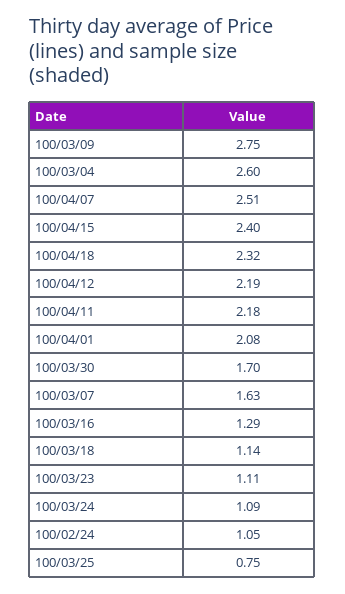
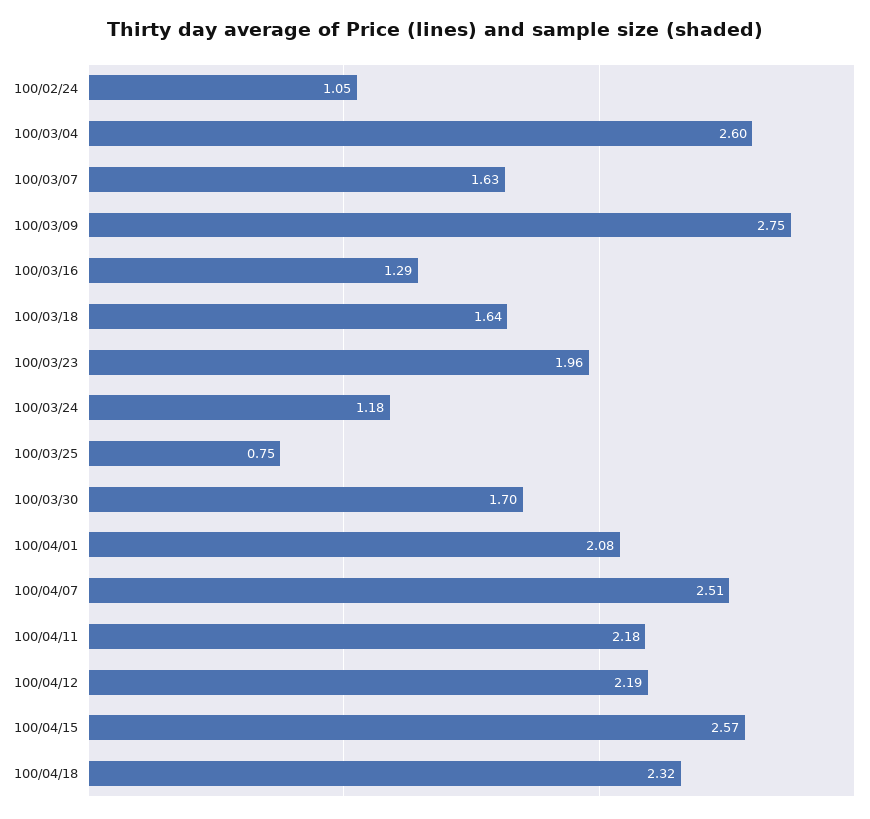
  {
    "100/03/09": 2.75,
    "100/03/04": 2.6,
    "100/04/07": 2.51,
-   "100/04/15": 2.4,
+   "100/04/15": 2.57,
    "100/04/18": 2.32,
    "100/04/12": 2.19,
    "100/04/11": 2.18,
    "100/04/01": 2.08,
    "100/03/30": 1.7,
    "100/03/07": 1.63,
    "100/03/16": 1.29,
-   "100/03/18": 1.14,
+   "100/03/18": 1.64,
-   "100/03/23": 1.11,
+   "100/03/23": 1.96,
-   "100/03/24": 1.09,
+   "100/03/24": 1.18,
    "100/02/24": 1.05,
    "100/03/25": 0.75
  }

